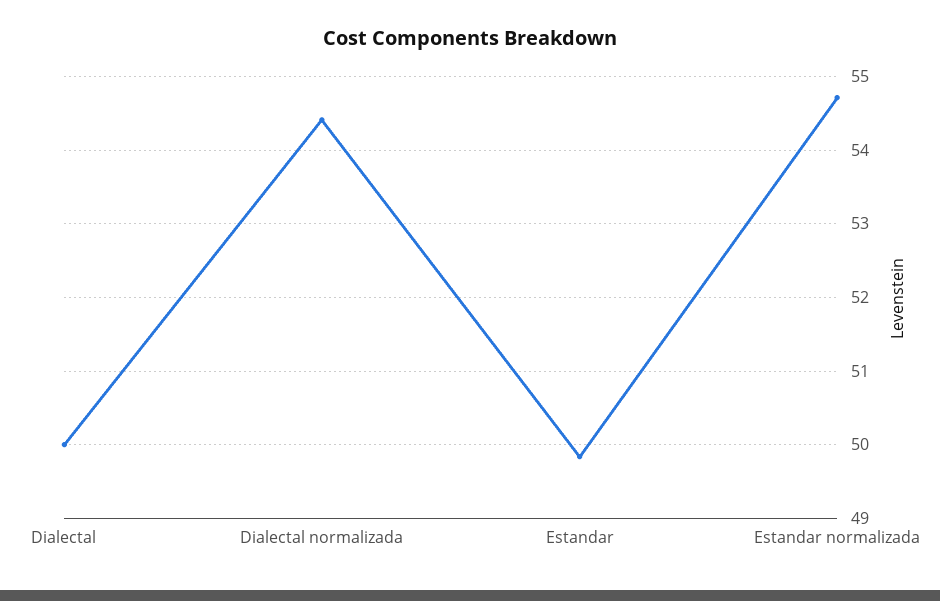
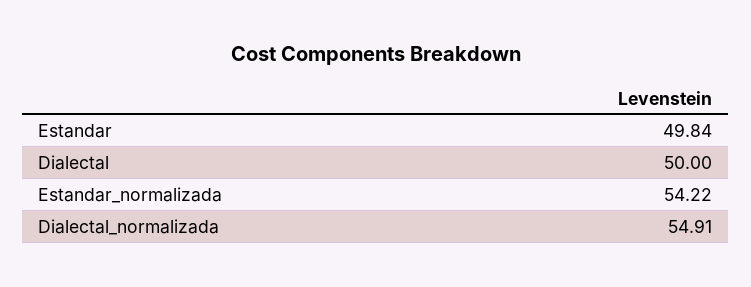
  {
    "Dialectal": 50,
-   "Dialectal normalizada": 54.4,
+   "Dialectal normalizada": 54.91,
    "Estandar": 49.84,
-   "Estandar normalizada": 54.7
+   "Estandar normalizada": 54.22
  }

